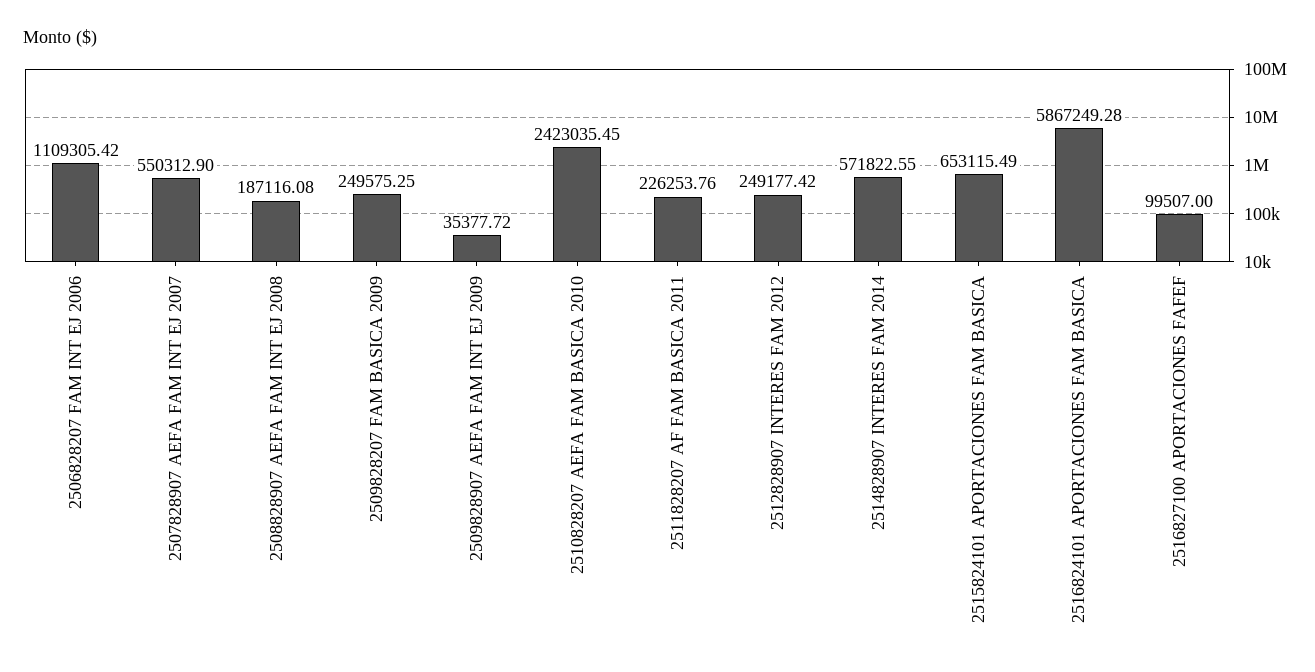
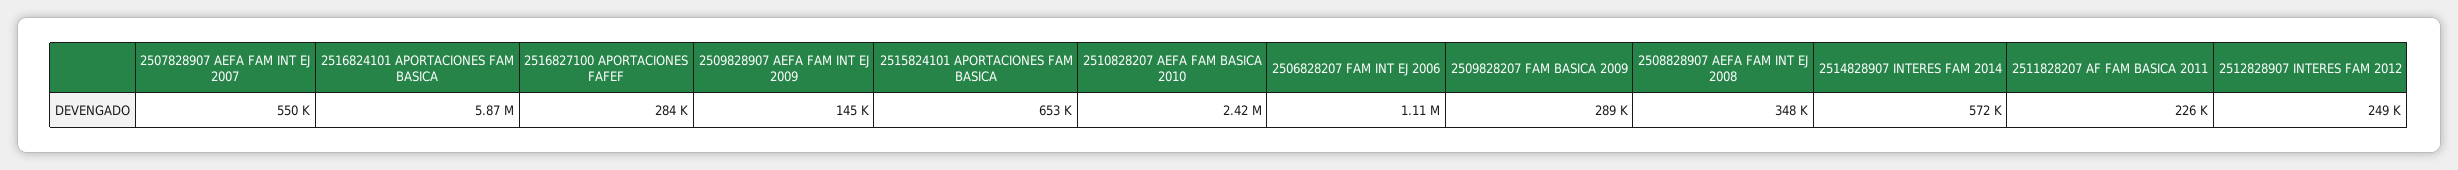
  {
    "2506828207 FAM INT EJ 2006": 1109305.42,
    "2507828907 AEFA FAM INT EJ 2007": 550312.9,
-   "2508828907 AEFA FAM INT EJ 2008": 187116.08,
+   "2508828907 AEFA FAM INT EJ 2008": 348000,
-   "2509828207 FAM BASICA 2009": 249575.25,
+   "2509828207 FAM BASICA 2009": 289000,
-   "2509828907 AEFA FAM INT EJ 2009": 35377.72,
+   "2509828907 AEFA FAM INT EJ 2009": 145000,
    "2510828207 AEFA FAM BASICA 2010": 2423035.45,
    "2511828207 AF FAM BASICA 2011": 226253.76,
    "2512828907 INTERES FAM 2012": 249177.42,
    "2514828907 INTERES FAM 2014": 571822.55,
    "2515824101 APORTACIONES FAM BASICA": 653115.49,
    "2516824101 APORTACIONES FAM BASICA": 5867249.28,
-   "2516827100 APORTACIONES FAFEF": 99507
+   "2516827100 APORTACIONES FAFEF": 284000
  }

